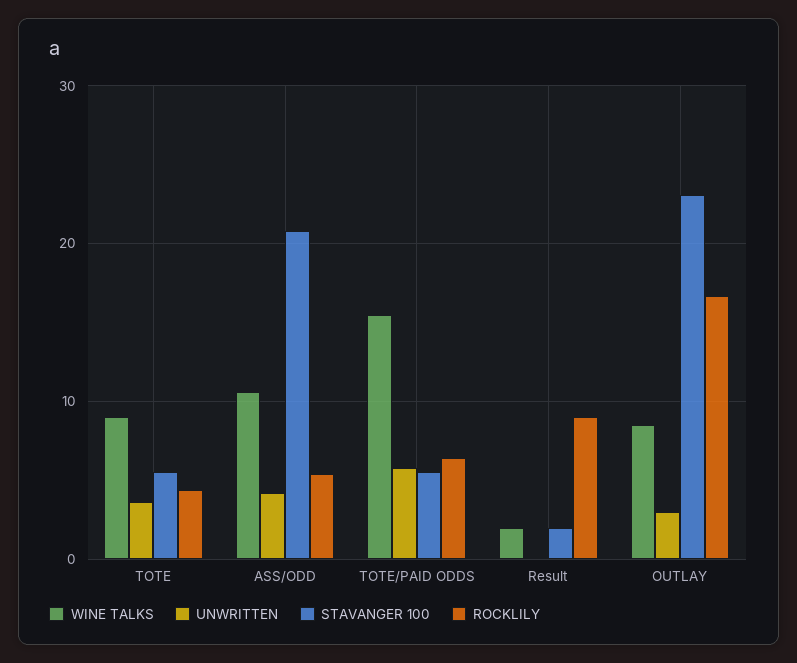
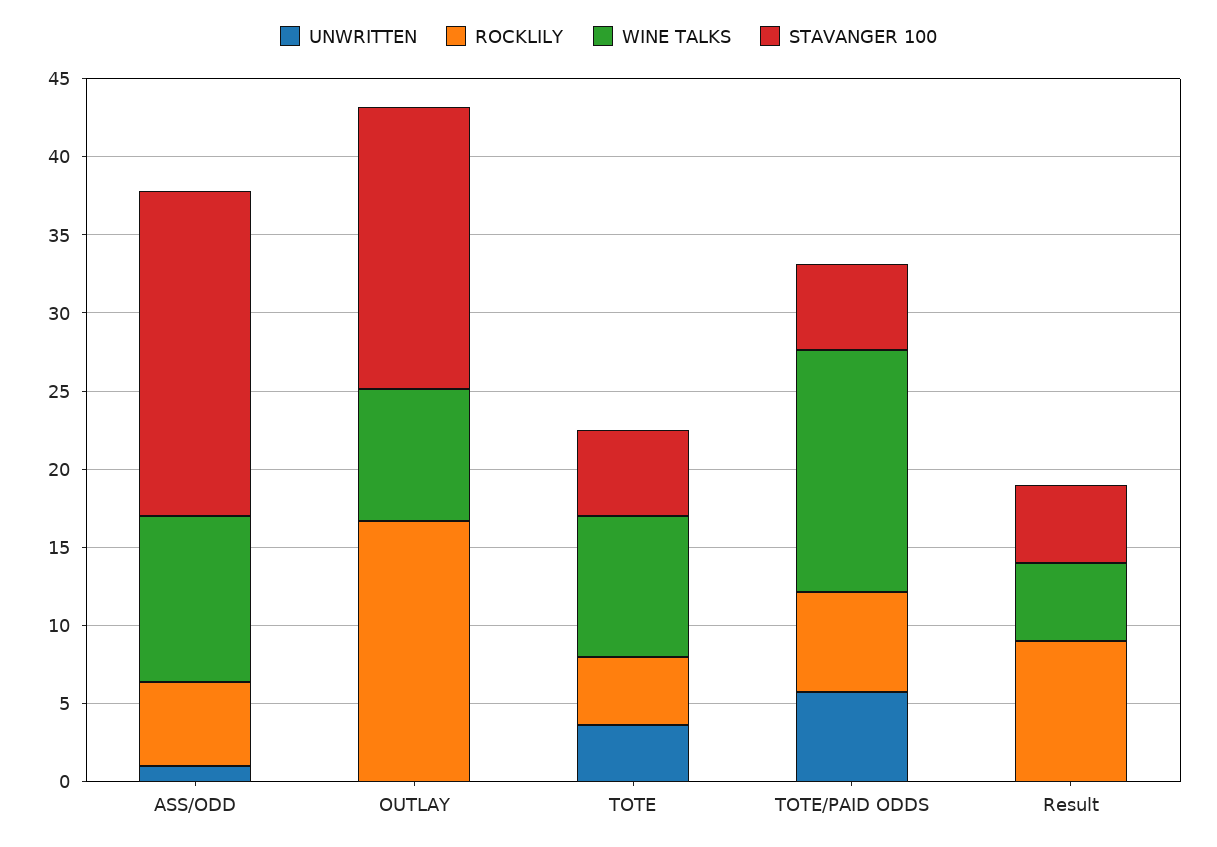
  {
    "WINE TALKS": {
      "TOTE": 9,
      "ASS/ODD": 11,
      "TOTE/PAID ODDS": 16,
-     "Result": 2,
+     "Result": 5,
      "OUTLAY": 8
    },
    "UNWRITTEN": {
      "TOTE": 4,
-     "ASS/ODD": 4,
+     "ASS/ODD": 1,
      "TOTE/PAID ODDS": 6,
      "Result": 0,
-     "OUTLAY": 3
+     "OUTLAY": 0
    },
    "STAVANGER 100": {
      "TOTE": 6,
      "ASS/ODD": 21,
      "TOTE/PAID ODDS": 6,
-     "Result": 2,
+     "Result": 5,
-     "OUTLAY": 23
+     "OUTLAY": 18
    },
    "ROCKLILY": {
      "TOTE": 4,
      "ASS/ODD": 5,
      "TOTE/PAID ODDS": 6,
      "Result": 9,
      "OUTLAY": 17
    }
  }

